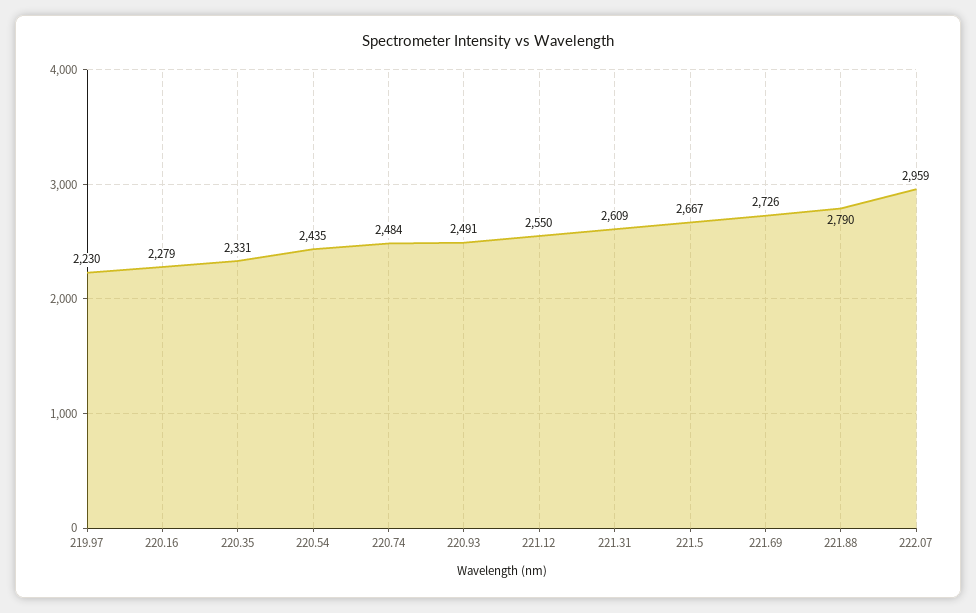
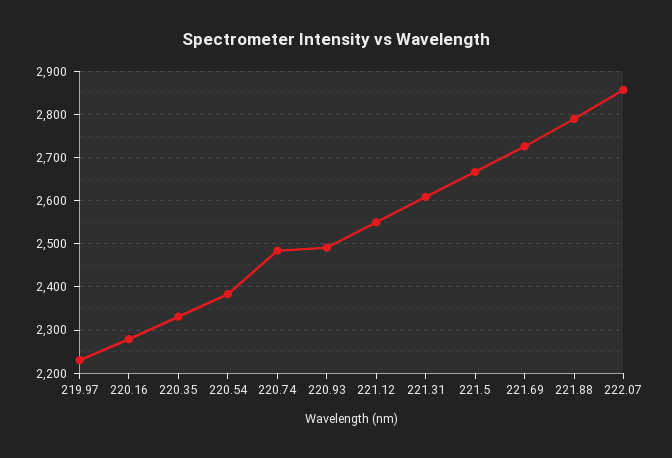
  {
    "219.97": 2230,
    "220.16": 2279,
    "220.35": 2331,
-   "220.54": 2435,
+   "220.54": 2380,
    "220.74": 2484,
    "220.93": 2491,
    "221.12": 2550,
    "221.31": 2609,
    "221.5": 2667,
    "221.69": 2726,
    "221.88": 2790,
-   "222.07": 2959
+   "222.07": 2860
  }

